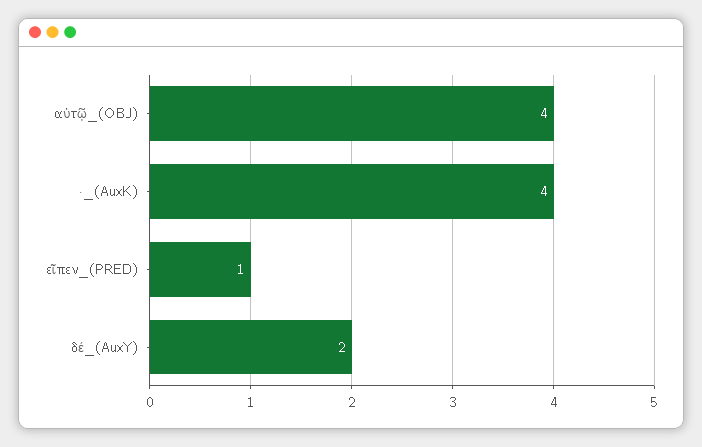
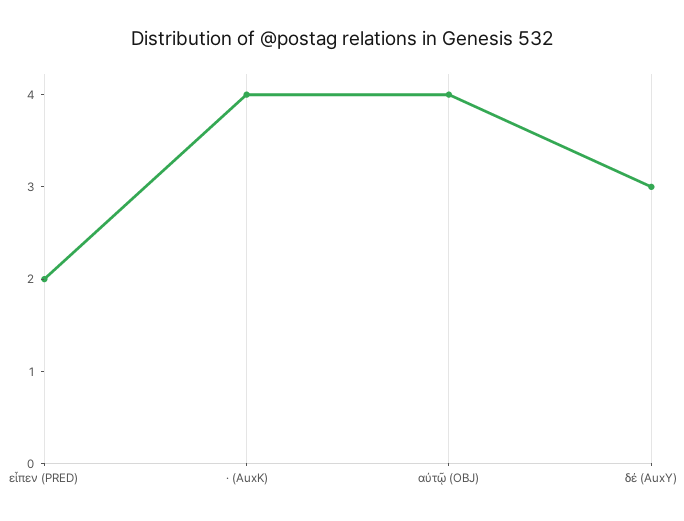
  {
    "αὐτῷ_(OBJ)": 4,
    "·_(AuxK)": 4,
-   "εἶπεν_(PRED)": 1,
+   "εἶπεν_(PRED)": 2,
-   "δέ_(AuxY)": 2
+   "δέ_(AuxY)": 3
  }

